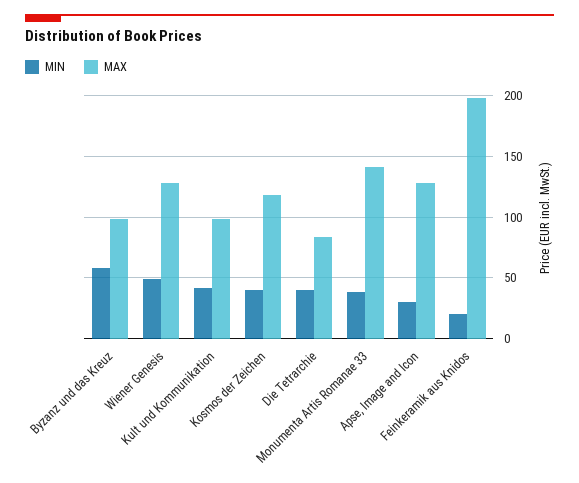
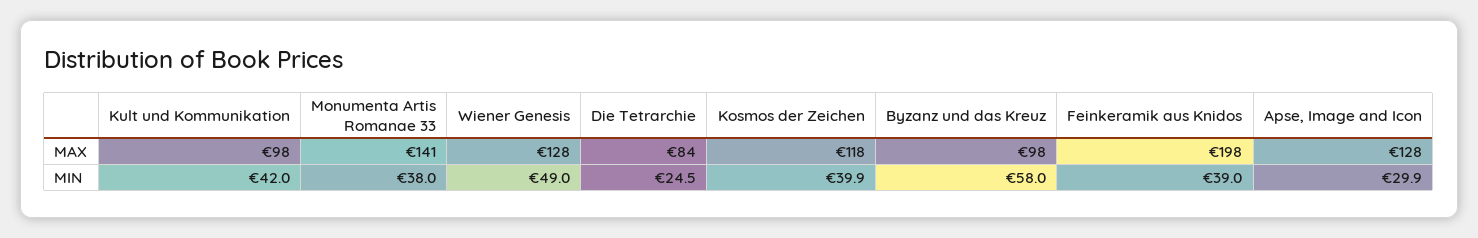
  {
    "MIN": {
      "Byzanz und das Kreuz": 58,
      "Wiener Genesis": 49,
      "Kult und Kommunikation": 42,
      "Kosmos der Zeichen": 39.9,
-     "Die Tetrarchie": 40,
+     "Die Tetrarchie": 24.5,
      "Monumenta Artis Romanae 33": 38,
      "Apse, Image and Icon": 29.9,
-     "Feinkeramik aus Knidos": 20
+     "Feinkeramik aus Knidos": 39
    },
    "MAX": {
      "Byzanz und das Kreuz": 98,
      "Wiener Genesis": 128,
      "Kult und Kommunikation": 98,
      "Kosmos der Zeichen": 118,
      "Die Tetrarchie": 84,
      "Monumenta Artis Romanae 33": 141,
      "Apse, Image and Icon": 128,
      "Feinkeramik aus Knidos": 198
    }
  }

